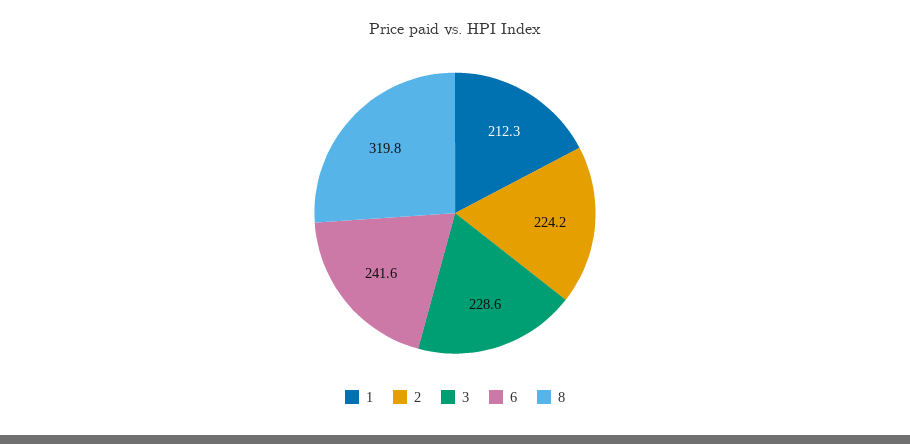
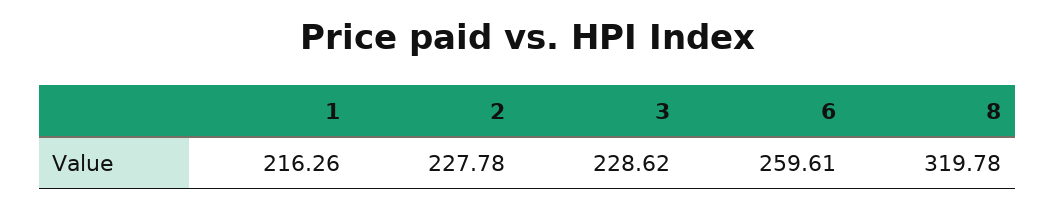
  {
-   "1": 212.3,
+   "1": 216.26,
-   "2": 224.2,
+   "2": 227.78,
    "3": 228.62,
-   "6": 241.6,
+   "6": 259.61,
    "8": 319.78
  }

